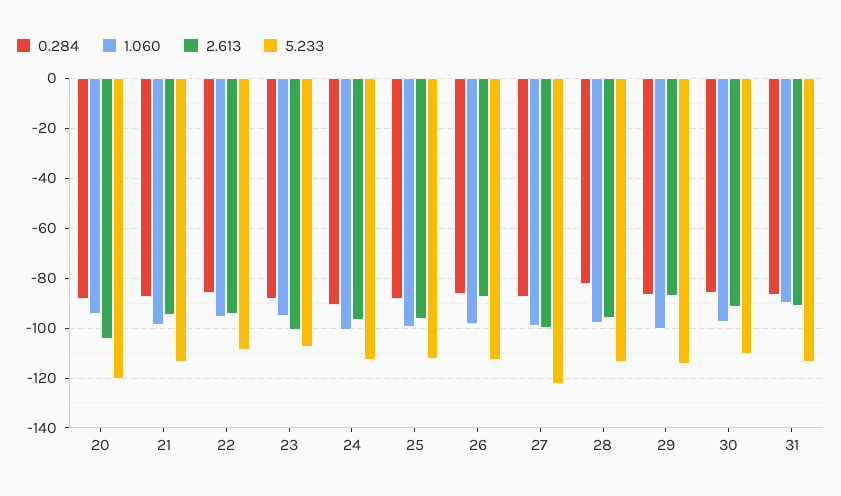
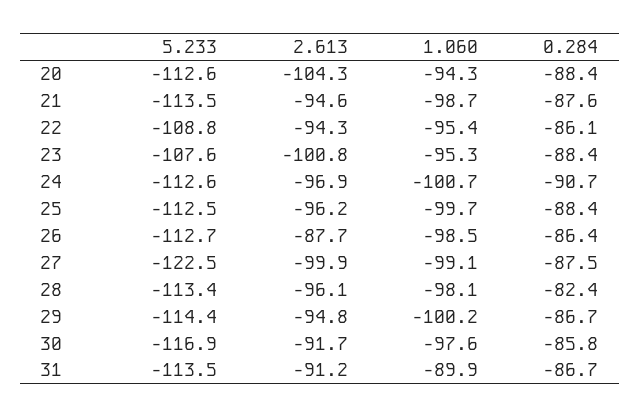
  {
    "0.284": {
      "20": -88.4,
      "21": -87.6,
      "22": -86.1,
      "23": -88.4,
      "24": -90.7,
      "25": -88.4,
      "26": -86.4,
      "27": -87.5,
      "28": -82.4,
      "29": -86.7,
      "30": -85.8,
      "31": -86.7
    },
    "1.060": {
      "20": -94.3,
      "21": -98.7,
      "22": -95.4,
      "23": -95.3,
      "24": -100.7,
      "25": -99.7,
      "26": -98.5,
      "27": -99.1,
      "28": -98.1,
      "29": -100.2,
      "30": -97.6,
      "31": -89.9
    },
    "2.613": {
      "20": -104.3,
      "21": -94.6,
      "22": -94.3,
      "23": -100.8,
      "24": -96.9,
      "25": -96.2,
      "26": -87.7,
      "27": -99.9,
      "28": -96.1,
-     "29": -87.5,
+     "29": -94.8,
      "30": -91.7,
      "31": -91.2
    },
    "5.233": {
-     "20": -120,
+     "20": -112.6,
      "21": -113.5,
      "22": -108.8,
      "23": -107.6,
      "24": -112.6,
      "25": -112.5,
      "26": -112.7,
      "27": -122.5,
      "28": -113.4,
      "29": -114.4,
-     "30": -110,
+     "30": -116.9,
      "31": -113.5
    }
  }

